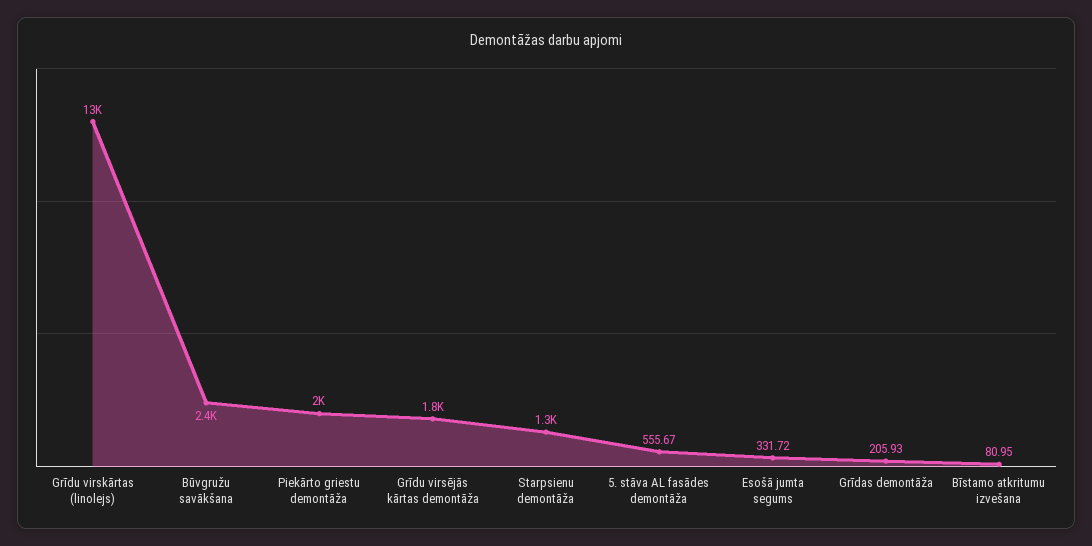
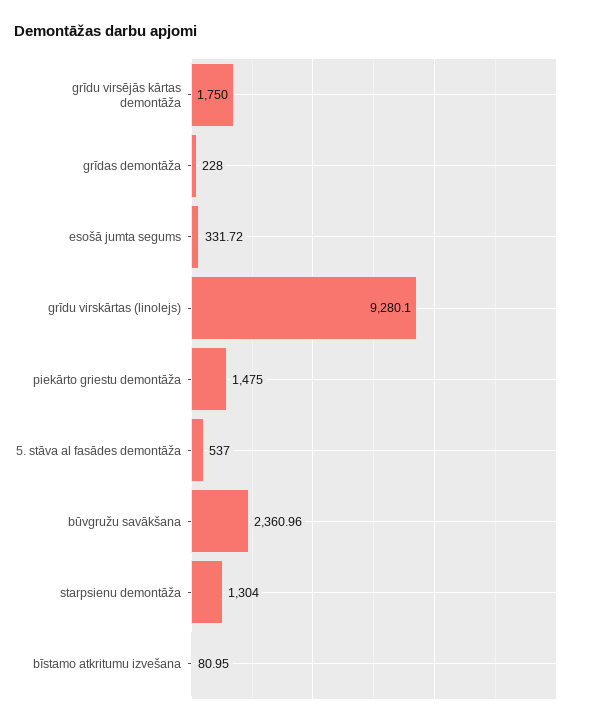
  {
-   "Grīdu virskārtas (linolejs)": 13000,
+   "Grīdu virskārtas (linolejs)": 9280.1,
    "Būvgružu savākšana": 2360.96,
-   "Piekārto griestu demontāža": 2000,
+   "Piekārto griestu demontāža": 1475,
    "Grīdu virsējās kārtas demontāža": 1750,
    "Starpsienu demontāža": 1304,
-   "5. stāva AL fasādes demontāža": 555.67,
+   "5. stāva AL fasādes demontāža": 537,
    "Esošā jumta segums": 331.72,
-   "Grīdas demontāža": 205.93,
+   "Grīdas demontāža": 228,
    "Bīstamo atkritumu izvešana": 80.95
  }

